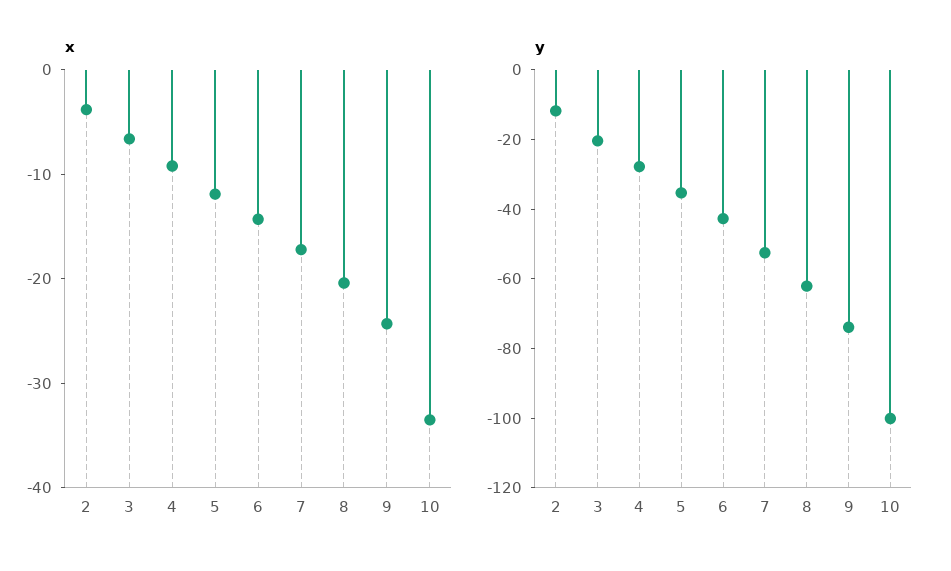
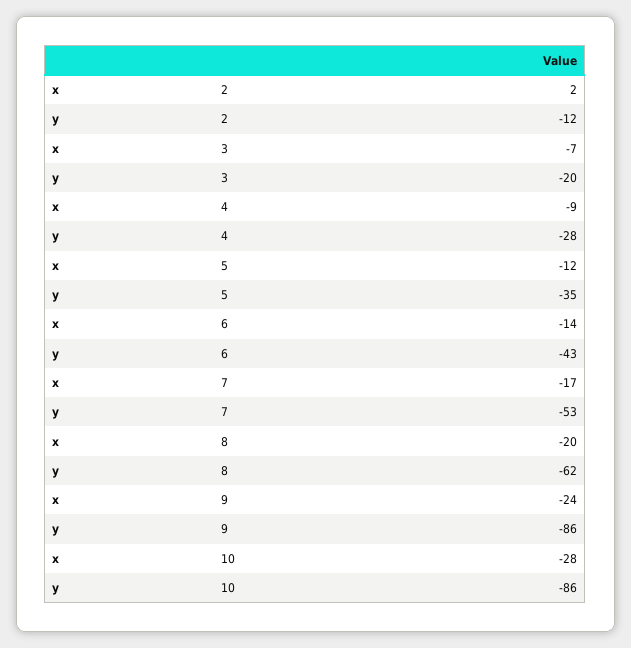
  {
    "x": {
-     "2": -4,
+     "2": 2,
      "3": -7,
      "4": -9,
      "5": -12,
      "6": -14,
      "7": -17,
      "8": -20,
      "9": -24,
-     "10": -34
+     "10": -28
    },
    "y": {
      "2": -12,
      "3": -20,
      "4": -28,
      "5": -35,
      "6": -43,
      "7": -53,
      "8": -62,
-     "9": -75,
+     "9": -86,
-     "10": -100
+     "10": -86
    }
  }

